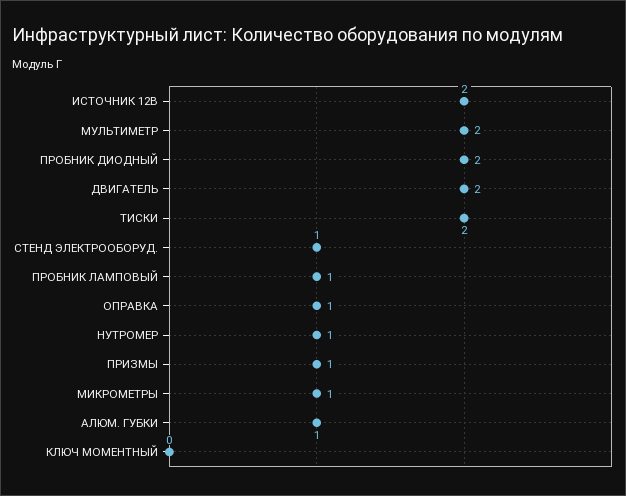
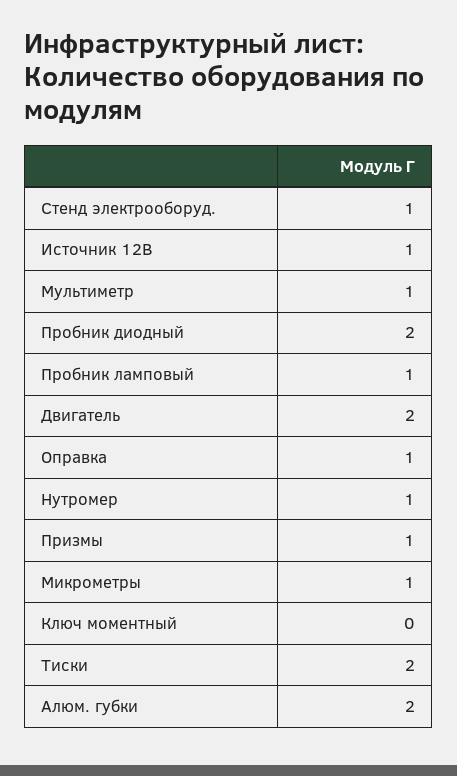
  {
-   "ИСТОЧНИК 12В": 2,
+   "ИСТОЧНИК 12В": 1,
-   "МУЛЬТИМЕТР": 2,
+   "МУЛЬТИМЕТР": 1,
    "ПРОБНИК ДИОДНЫЙ": 2,
    "ДВИГАТЕЛЬ": 2,
    "ТИСКИ": 2,
    "СТЕНД ЭЛЕКТРООБОРУД.": 1,
    "ПРОБНИК ЛАМПОВЫЙ": 1,
    "ОПРАВКА": 1,
    "НУТРОМЕР": 1,
    "ПРИЗМЫ": 1,
    "МИКРОМЕТРЫ": 1,
-   "АЛЮМ. ГУБКИ": 1,
+   "АЛЮМ. ГУБКИ": 2,
    "КЛЮЧ МОМЕНТНЫЙ": 0
  }

